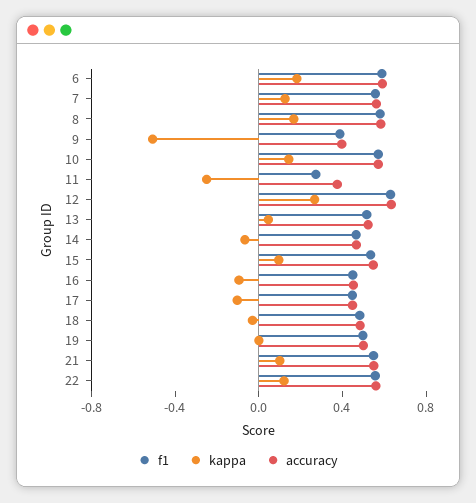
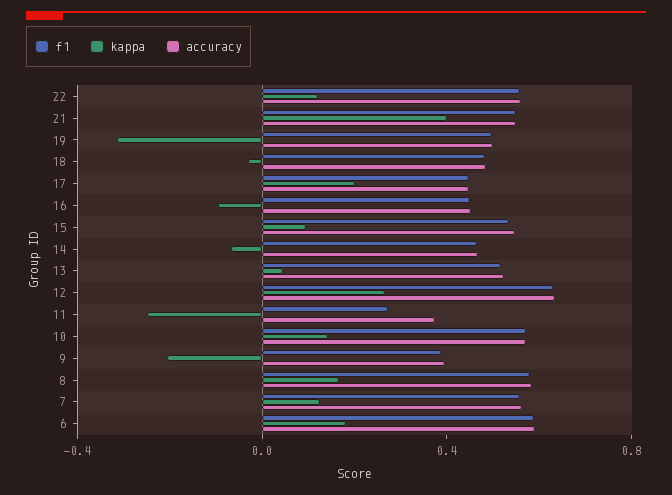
  {
    "f1": {
      "6": 0.6,
      "7": 0.6,
      "8": 0.6,
      "9": 0.4,
      "10": 0.6,
      "11": 0.3,
      "12": 0.6,
      "13": 0.5,
      "14": 0.5,
      "15": 0.5,
      "16": 0.4,
      "17": 0.4,
      "18": 0.5,
      "19": 0.5,
      "21": 0.5,
      "22": 0.6
    },
    "kappa": {
      "6": 0.2,
      "7": 0.1,
      "8": 0.2,
-     "9": -0.5,
+     "9": -0.2,
      "10": 0.1,
      "11": -0.3,
      "12": 0.3,
      "13": 0,
      "14": -0.1,
      "15": 0.1,
      "16": -0.1,
-     "17": -0.1,
+     "17": 0.2,
      "18": 0,
-     "19": 0,
+     "19": -0.3,
-     "21": 0.1,
+     "21": 0.4,
      "22": 0.1
    },
    "accuracy": {
      "6": 0.6,
      "7": 0.6,
      "8": 0.6,
      "9": 0.4,
      "10": 0.6,
      "11": 0.4,
      "12": 0.6,
      "13": 0.5,
      "14": 0.5,
      "15": 0.5,
      "16": 0.5,
      "17": 0.4,
      "18": 0.5,
      "19": 0.5,
      "21": 0.6,
      "22": 0.6
    }
  }

